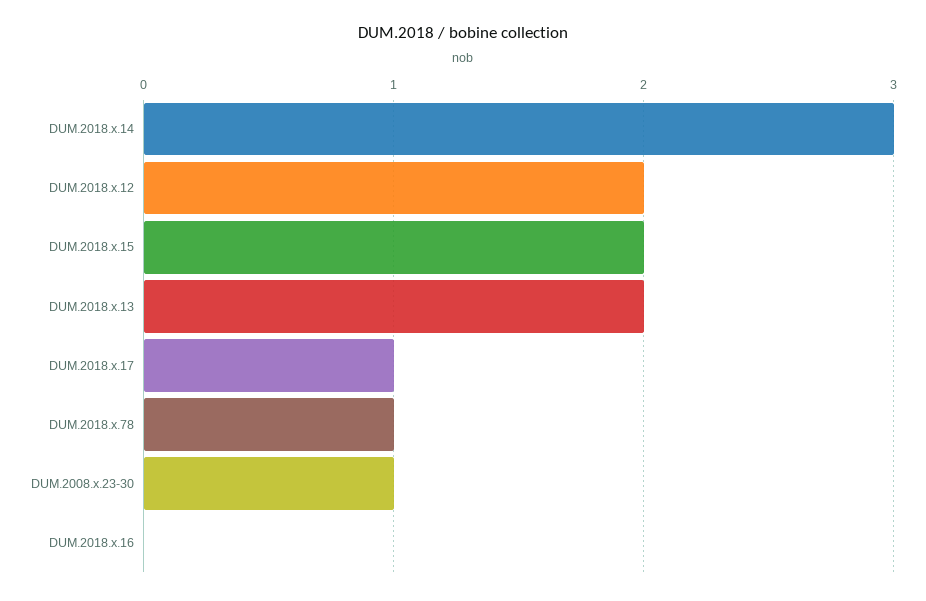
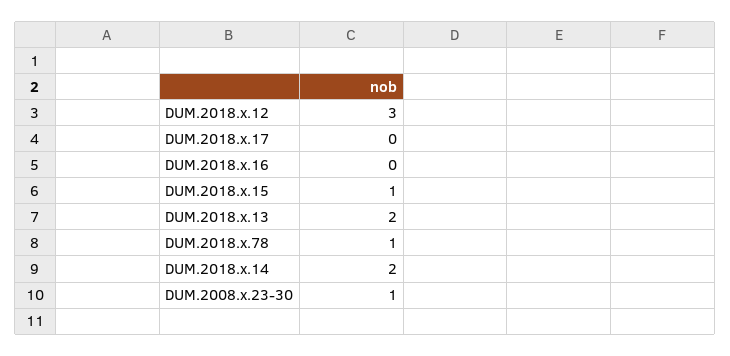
  {
-   "DUM.2018.x.14": 3,
+   "DUM.2018.x.14": 2,
-   "DUM.2018.x.12": 2,
+   "DUM.2018.x.12": 3,
-   "DUM.2018.x.15": 2,
+   "DUM.2018.x.15": 1,
    "DUM.2018.x.13": 2,
-   "DUM.2018.x.17": 1,
+   "DUM.2018.x.17": 0,
    "DUM.2018.x.78": 1,
    "DUM.2008.x.23-30": 1,
    "DUM.2018.x.16": 0
  }

